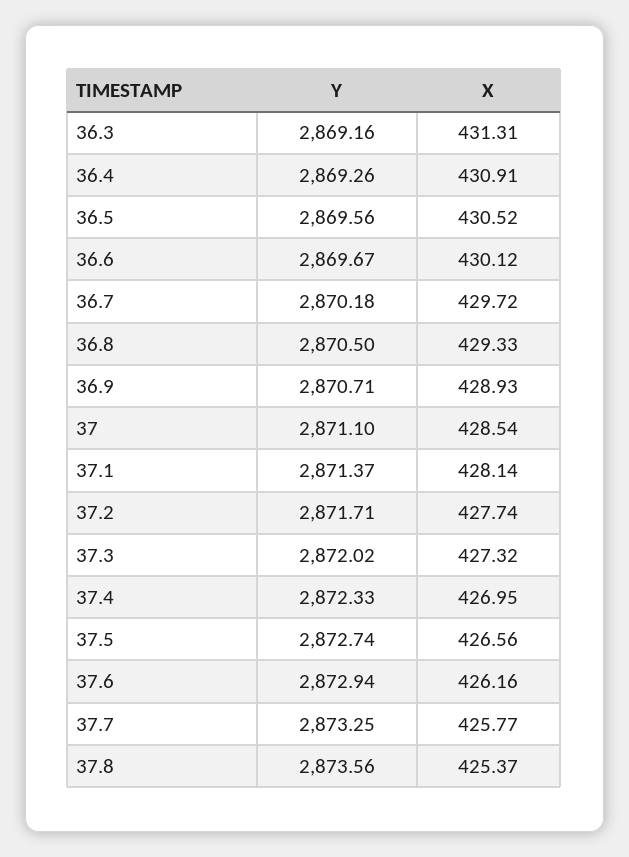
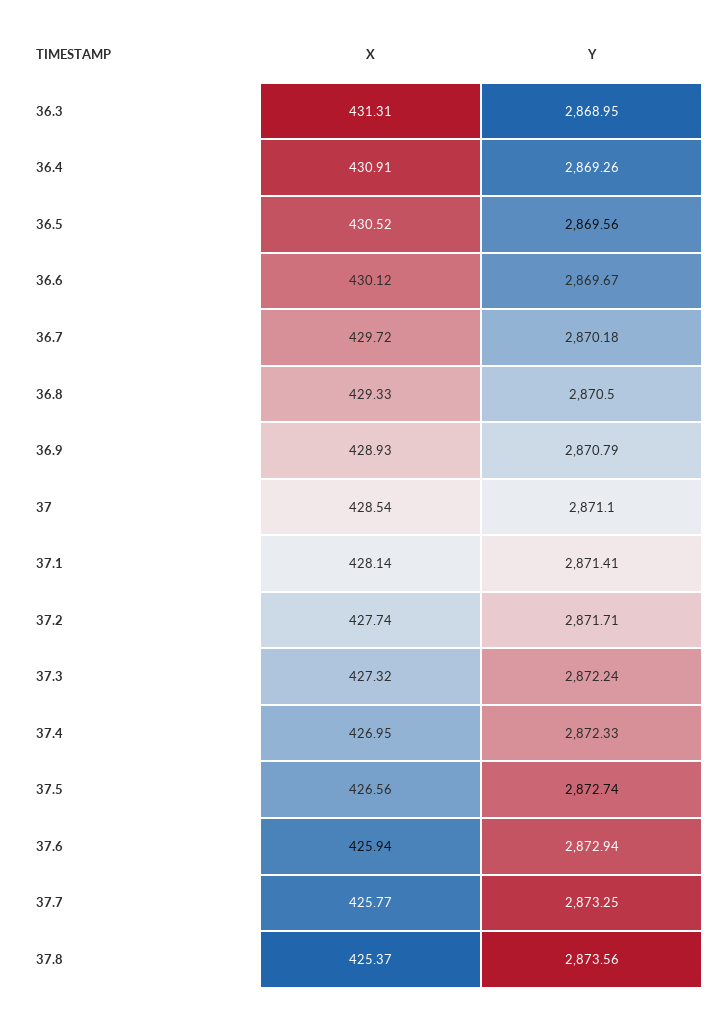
  {
    "Y": {
-     "36.3": 2869.16,
+     "36.3": 2868.95,
      "36.4": 2869.26,
      "36.5": 2869.56,
      "36.6": 2869.67,
      "36.7": 2870.18,
      "36.8": 2870.5,
-     "36.9": 2870.71,
+     "36.9": 2870.79,
      "37": 2871.1,
-     "37.1": 2871.37,
+     "37.1": 2871.41,
      "37.2": 2871.71,
-     "37.3": 2872.02,
+     "37.3": 2872.24,
      "37.4": 2872.33,
      "37.5": 2872.74,
      "37.6": 2872.94,
      "37.7": 2873.25,
      "37.8": 2873.56
    },
    "X": {
      "36.3": 431.31,
      "36.4": 430.91,
      "36.5": 430.52,
      "36.6": 430.12,
      "36.7": 429.72,
      "36.8": 429.33,
      "36.9": 428.93,
      "37": 428.54,
      "37.1": 428.14,
      "37.2": 427.74,
      "37.3": 427.32,
      "37.4": 426.95,
      "37.5": 426.56,
-     "37.6": 426.16,
+     "37.6": 425.94,
      "37.7": 425.77,
      "37.8": 425.37
    }
  }

